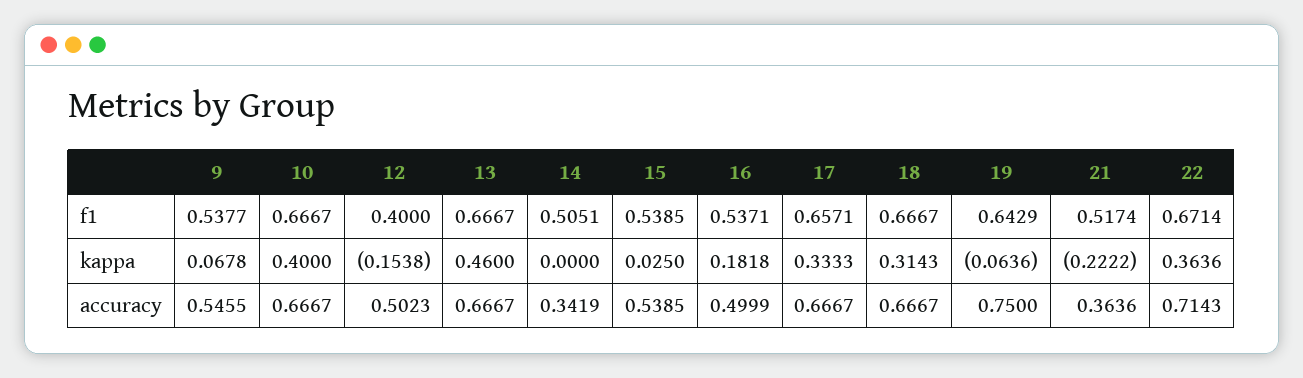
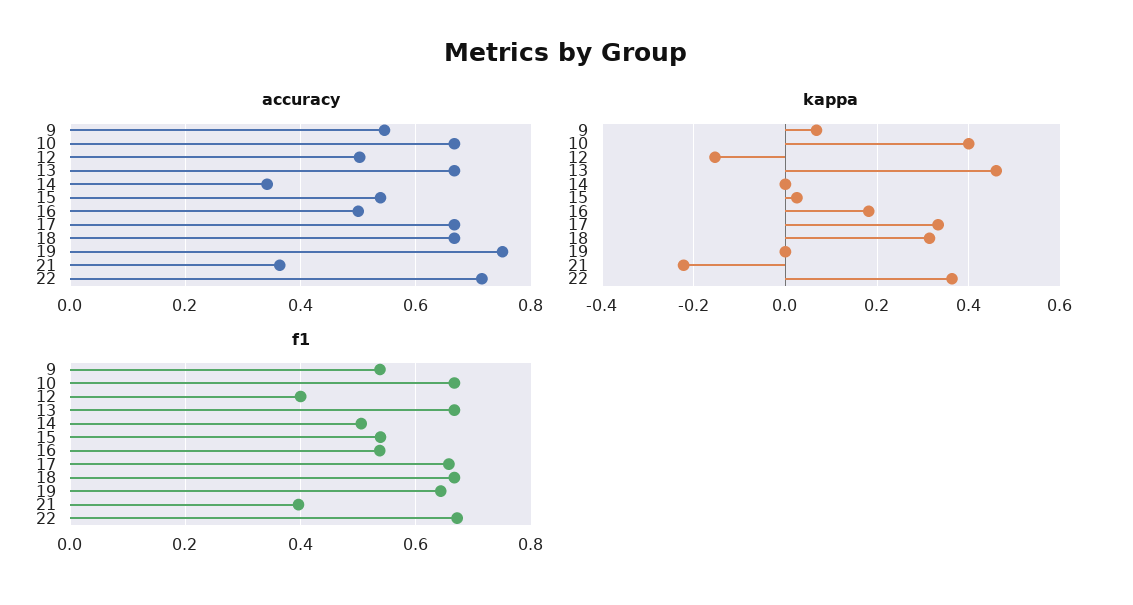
  {
    "f1": {
      "9": 0.5377,
      "10": 0.6667,
      "12": 0.4,
      "13": 0.6667,
      "14": 0.5051,
      "15": 0.5385,
      "16": 0.5371,
      "17": 0.6571,
      "18": 0.6667,
      "19": 0.6429,
-     "21": 0.5174,
+     "21": 0.4,
      "22": 0.6714
    },
    "kappa": {
      "9": 0.0678,
      "10": 0.4,
      "12": -0.1538,
      "13": 0.46,
      "14": 0,
      "15": 0.025,
      "16": 0.1818,
      "17": 0.3333,
      "18": 0.3143,
-     "19": -0.0636,
+     "19": 0,
      "21": -0.2222,
      "22": 0.3636
    },
    "accuracy": {
      "9": 0.5455,
      "10": 0.6667,
      "12": 0.5023,
      "13": 0.6667,
      "14": 0.3419,
      "15": 0.5385,
      "16": 0.4999,
      "17": 0.6667,
      "18": 0.6667,
      "19": 0.75,
      "21": 0.3636,
      "22": 0.7143
    }
  }

